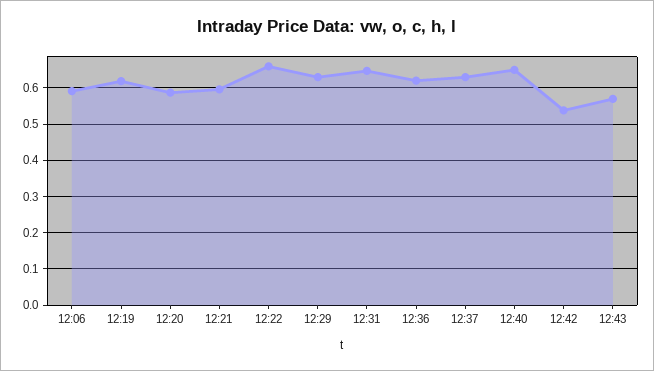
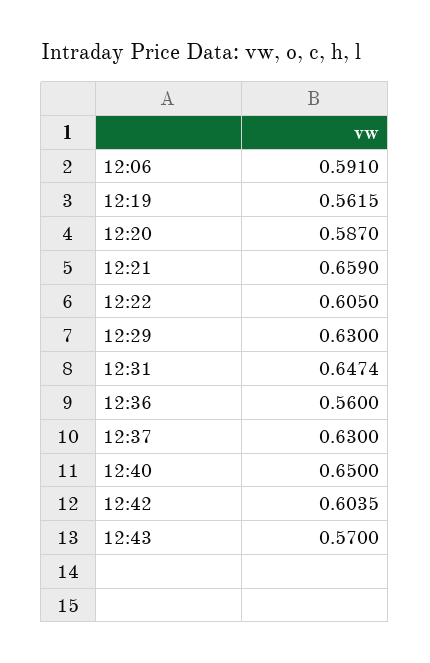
  {
    "12:06": 0.591,
-   "12:19": 0.62,
+   "12:19": 0.5615,
    "12:20": 0.587,
-   "12:21": 0.6,
+   "12:21": 0.659,
-   "12:22": 0.66,
+   "12:22": 0.605,
    "12:29": 0.63,
    "12:31": 0.6474,
-   "12:36": 0.62,
+   "12:36": 0.56,
    "12:37": 0.63,
    "12:40": 0.65,
-   "12:42": 0.54,
+   "12:42": 0.6035,
    "12:43": 0.57
  }

